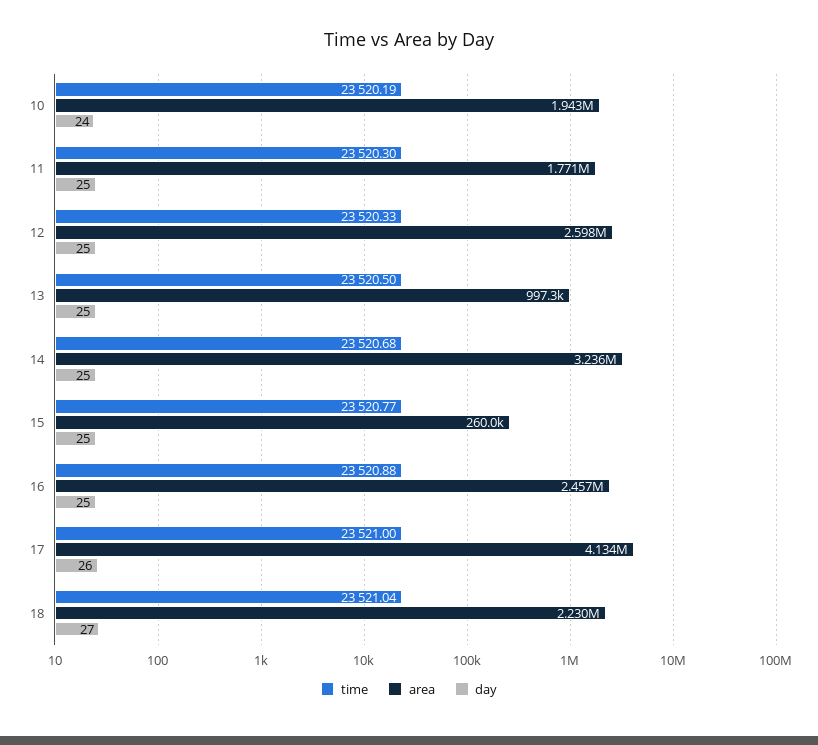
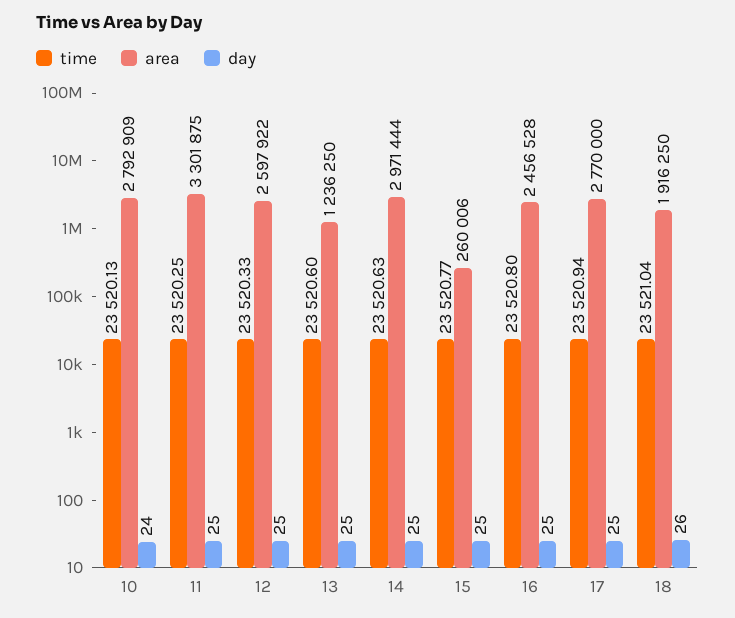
  {
    "time": {
-     "10": 23520.19,
+     "10": 23520.13,
-     "11": 23520.3,
+     "11": 23520.25,
      "12": 23520.33,
-     "13": 23520.5,
+     "13": 23520.6,
-     "14": 23520.68,
+     "14": 23520.63,
      "15": 23520.77,
-     "16": 23520.88,
+     "16": 23520.8,
-     "17": 23521,
+     "17": 23520.94,
      "18": 23521.04
    },
    "area": {
-     "10": 1943000,
+     "10": 2792909,
-     "11": 1771000,
+     "11": 3301875,
      "12": 2597922,
-     "13": 997300,
+     "13": 1236250,
-     "14": 3236000,
+     "14": 2971444,
      "15": 260006,
      "16": 2456528,
-     "17": 4134000,
+     "17": 2770000,
-     "18": 2230000
+     "18": 1916250
    },
    "day": {
      "10": 24,
      "11": 25,
      "12": 25,
      "13": 25,
      "14": 25,
      "15": 25,
      "16": 25,
-     "17": 26,
+     "17": 25,
-     "18": 27
+     "18": 26
    }
  }

